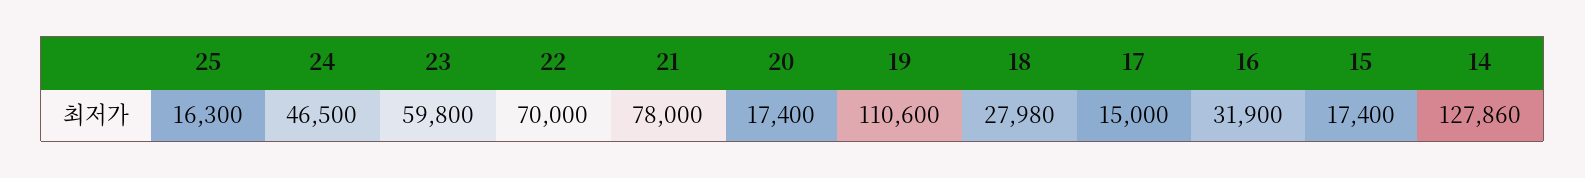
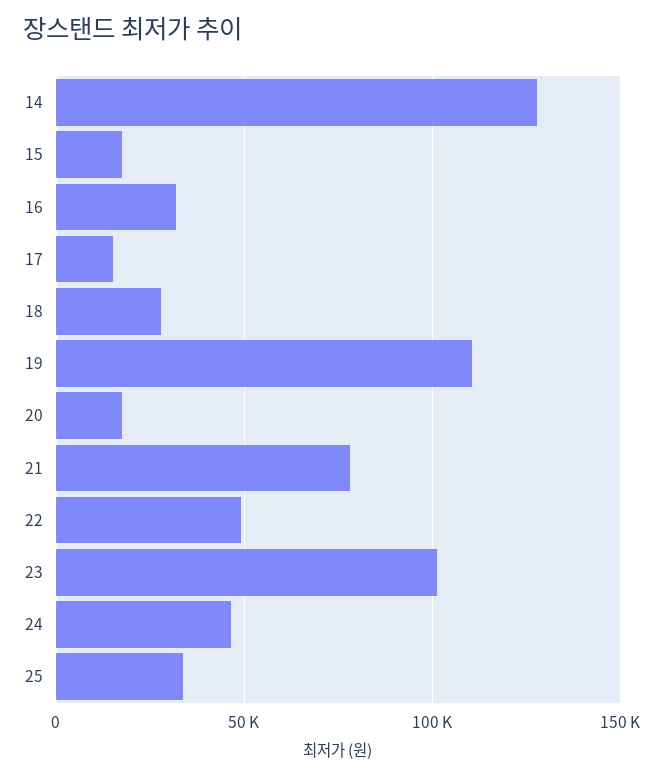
  {
-   "25": 16300,
+   "25": 35000,
    "24": 46500,
-   "23": 59800,
+   "23": 100000,
-   "22": 70000,
+   "22": 50000,
    "21": 78000,
    "20": 17400,
    "19": 110600,
    "18": 27980,
    "17": 15000,
    "16": 31900,
    "15": 17400,
    "14": 127860
  }

